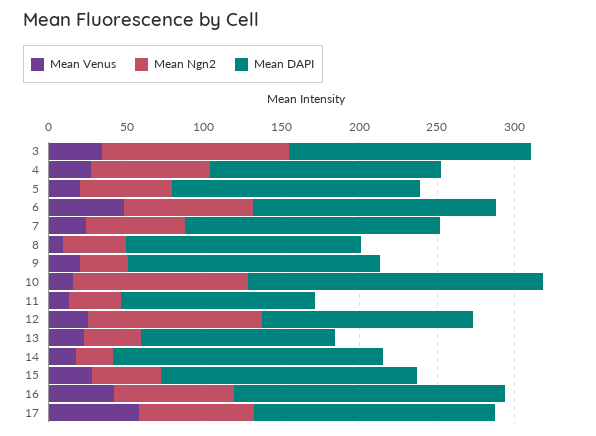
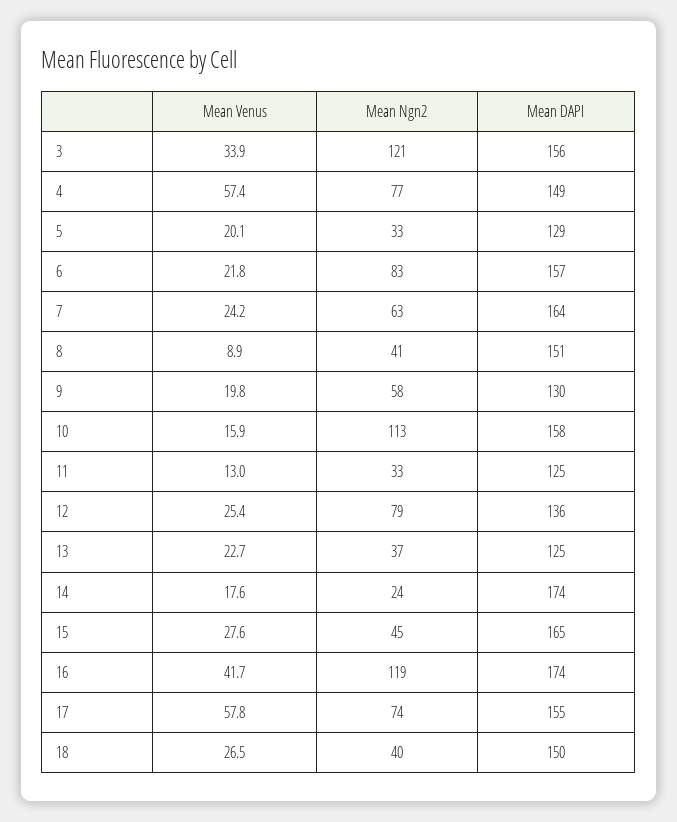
  {
    "Mean Venus": {
      "3": 33.9,
-     "4": 30,
+     "4": 57.4,
      "5": 20.1,
-     "6": 50,
+     "6": 21.8,
      "7": 24.2,
      "8": 8.9,
      "9": 19.8,
      "10": 15.9,
      "11": 13,
      "12": 25.4,
      "13": 22.7,
      "14": 17.6,
      "15": 27.6,
      "16": 41.7,
-     "17": 57.8
+     "17": 57.8,
+     "18": 26.5
    },
    "Mean Ngn2": {
      "3": 121,
      "4": 77,
-     "5": 60,
+     "5": 33,
      "6": 83,
      "7": 63,
      "8": 41,
-     "9": 30,
+     "9": 58,
      "10": 113,
      "11": 33,
-     "12": 110,
+     "12": 79,
      "13": 37,
      "14": 24,
      "15": 45,
-     "16": 80,
+     "16": 119,
-     "17": 74
+     "17": 74,
+     "18": 40
    },
    "Mean DAPI": {
      "3": 156,
      "4": 149,
-     "5": 160,
+     "5": 129,
      "6": 157,
      "7": 164,
      "8": 151,
-     "9": 160,
+     "9": 130,
-     "10": 190,
+     "10": 158,
      "11": 125,
      "12": 136,
      "13": 125,
      "14": 174,
      "15": 165,
      "16": 174,
-     "17": 155
+     "17": 155,
+     "18": 150
    }
  }

